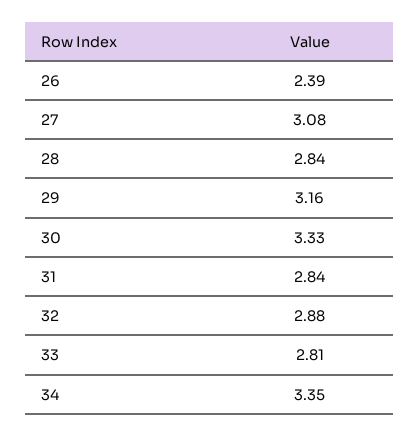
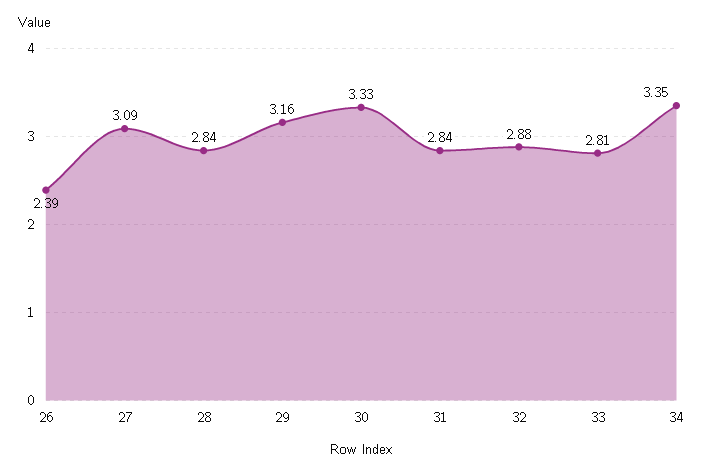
  {
    "26": 2.39,
-   "27": 3.08,
+   "27": 3.09,
    "28": 2.84,
    "29": 3.16,
    "30": 3.33,
    "31": 2.84,
    "32": 2.88,
    "33": 2.81,
    "34": 3.35
  }

